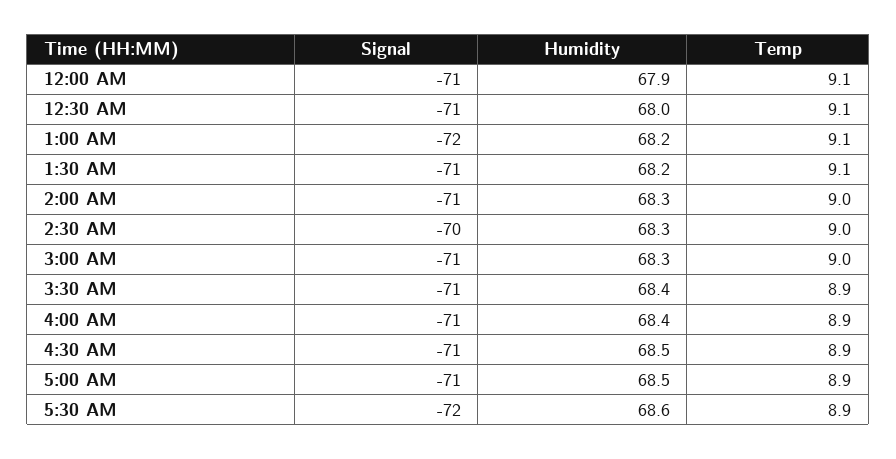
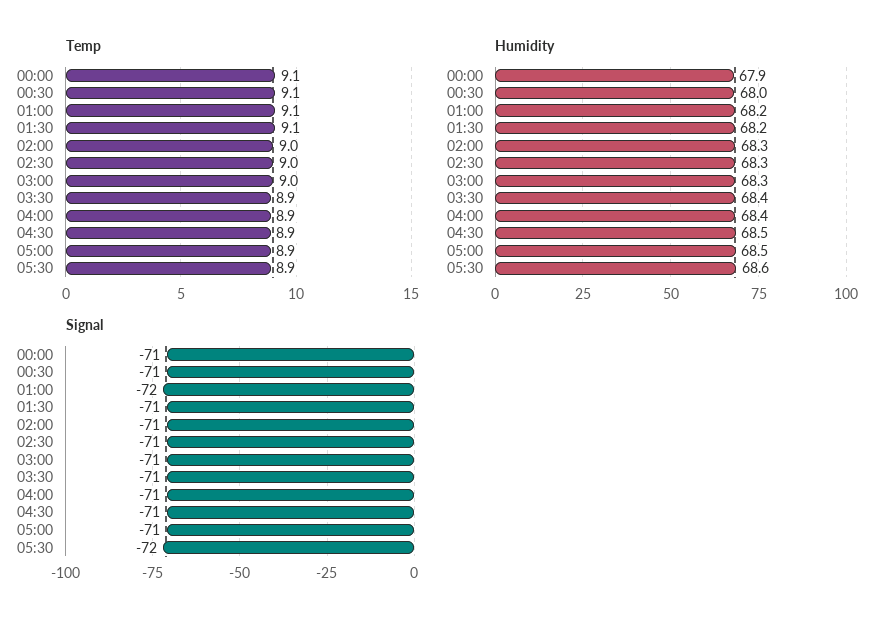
  {
    "Signal": {
      "12:00 AM": -71,
      "12:30 AM": -71,
      "1:00 AM": -72,
      "1:30 AM": -71,
      "2:00 AM": -71,
-     "2:30 AM": -70,
+     "2:30 AM": -71,
      "3:00 AM": -71,
      "3:30 AM": -71,
      "4:00 AM": -71,
      "4:30 AM": -71,
      "5:00 AM": -71,
      "5:30 AM": -72
    },
    "Humidity": {
      "12:00 AM": 67.9,
      "12:30 AM": 68,
      "1:00 AM": 68.2,
      "1:30 AM": 68.2,
      "2:00 AM": 68.3,
      "2:30 AM": 68.3,
      "3:00 AM": 68.3,
      "3:30 AM": 68.4,
      "4:00 AM": 68.4,
      "4:30 AM": 68.5,
      "5:00 AM": 68.5,
      "5:30 AM": 68.6
    },
    "Temp": {
      "12:00 AM": 9.1,
      "12:30 AM": 9.1,
      "1:00 AM": 9.1,
      "1:30 AM": 9.1,
      "2:00 AM": 9,
      "2:30 AM": 9,
      "3:00 AM": 9,
      "3:30 AM": 8.9,
      "4:00 AM": 8.9,
      "4:30 AM": 8.9,
      "5:00 AM": 8.9,
      "5:30 AM": 8.9
    }
  }

